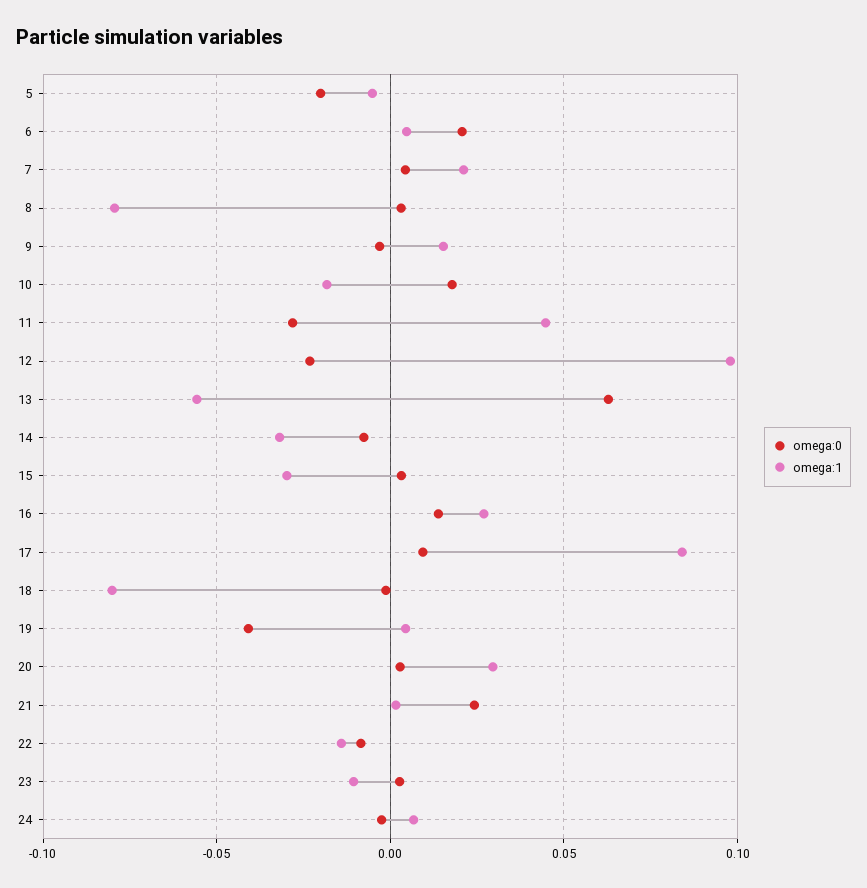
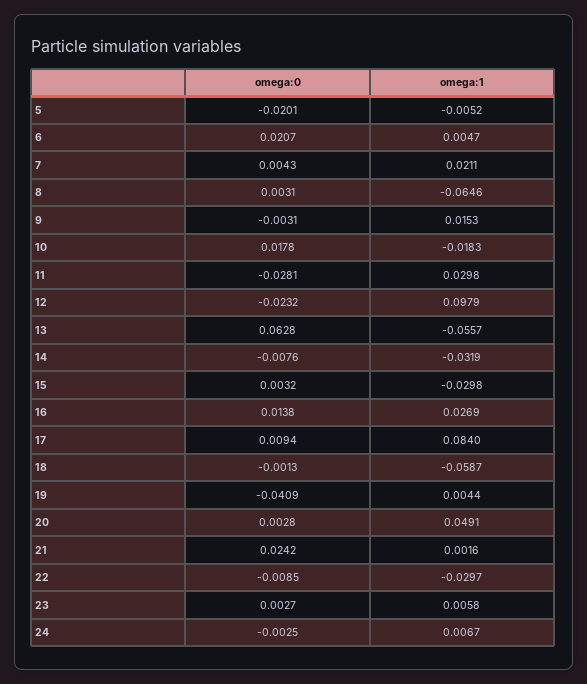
  {
    "omega:0": {
      "5": -0.0201,
      "6": 0.0207,
      "7": 0.0043,
      "8": 0.0031,
      "9": -0.0031,
      "10": 0.0178,
      "11": -0.0281,
      "12": -0.0232,
      "13": 0.0628,
      "14": -0.0076,
      "15": 0.0032,
      "16": 0.0138,
      "17": 0.0094,
      "18": -0.0013,
      "19": -0.0409,
      "20": 0.0028,
      "21": 0.0242,
      "22": -0.0085,
      "23": 0.0027,
      "24": -0.0025
    },
    "omega:1": {
      "5": -0.0052,
      "6": 0.0047,
      "7": 0.0211,
-     "8": -0.08,
+     "8": -0.0646,
      "9": 0.0153,
      "10": -0.0183,
-     "11": 0.045,
+     "11": 0.0298,
      "12": 0.0979,
      "13": -0.0557,
      "14": -0.0319,
      "15": -0.0298,
      "16": 0.0269,
      "17": 0.084,
-     "18": -0.08,
+     "18": -0.0587,
      "19": 0.0044,
-     "20": 0.03,
+     "20": 0.0491,
      "21": 0.0016,
-     "22": -0.015,
+     "22": -0.0297,
-     "23": -0.01,
+     "23": 0.0058,
      "24": 0.0067
    }
  }

